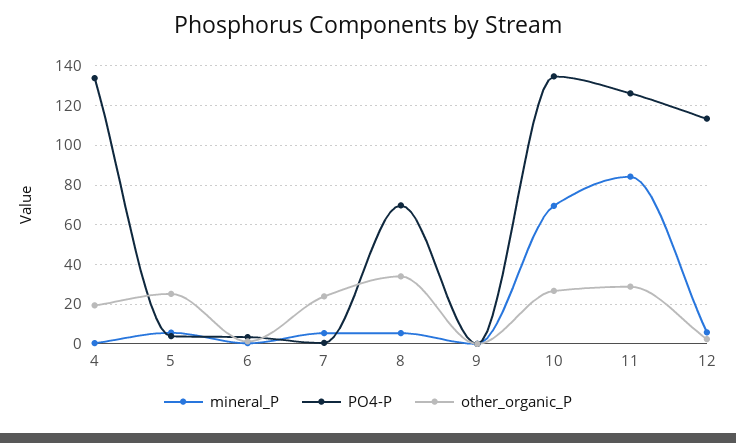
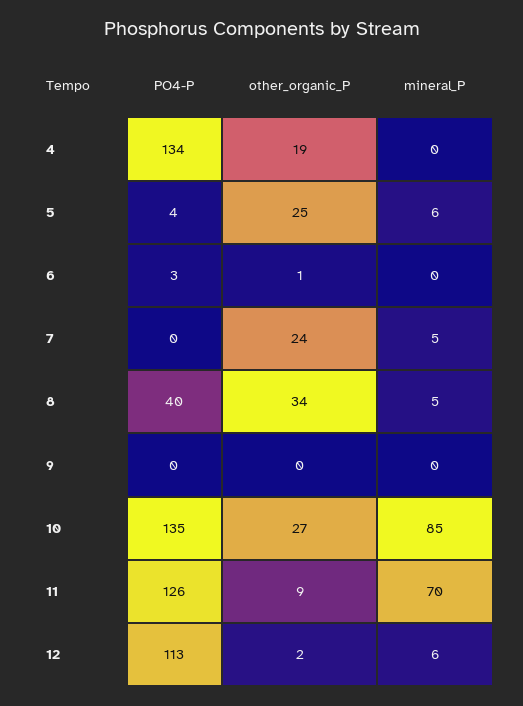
  {
    "mineral_P": {
      "4": 0,
      "5": 6,
      "6": 0,
      "7": 5,
      "8": 5,
      "9": 0,
-     "10": 70,
+     "10": 85,
-     "11": 85,
+     "11": 70,
      "12": 6
    },
    "PO4-P": {
      "4": 134,
      "5": 4,
      "6": 3,
      "7": 0,
-     "8": 70,
+     "8": 40,
      "9": 0,
      "10": 135,
      "11": 126,
      "12": 113
    },
    "other_organic_P": {
      "4": 19,
      "5": 25,
      "6": 1,
      "7": 24,
      "8": 34,
      "9": 0,
      "10": 27,
-     "11": 30,
+     "11": 9,
      "12": 2
    }
  }

